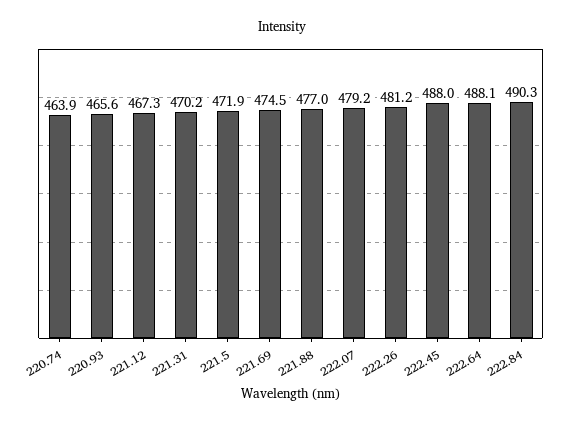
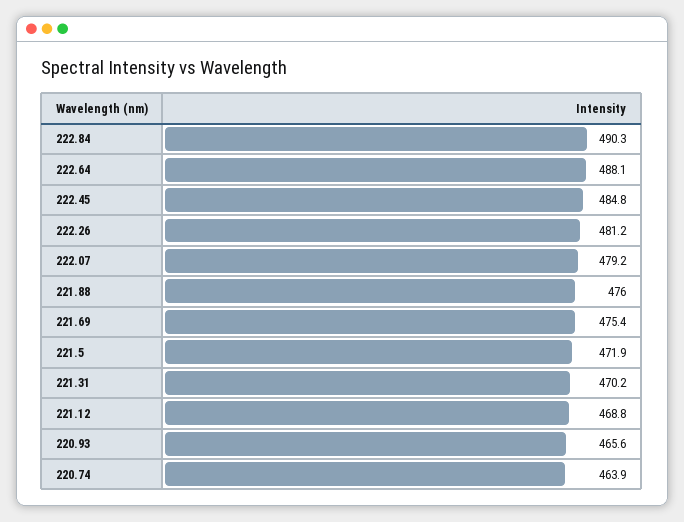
  {
    "220.74": 463.9,
    "220.93": 465.6,
-   "221.12": 467.3,
+   "221.12": 468.8,
    "221.31": 470.2,
    "221.5": 471.9,
-   "221.69": 474.5,
+   "221.69": 475.4,
-   "221.88": 477,
+   "221.88": 476,
    "222.07": 479.2,
    "222.26": 481.2,
-   "222.45": 488,
+   "222.45": 484.8,
    "222.64": 488.1,
    "222.84": 490.3
  }

